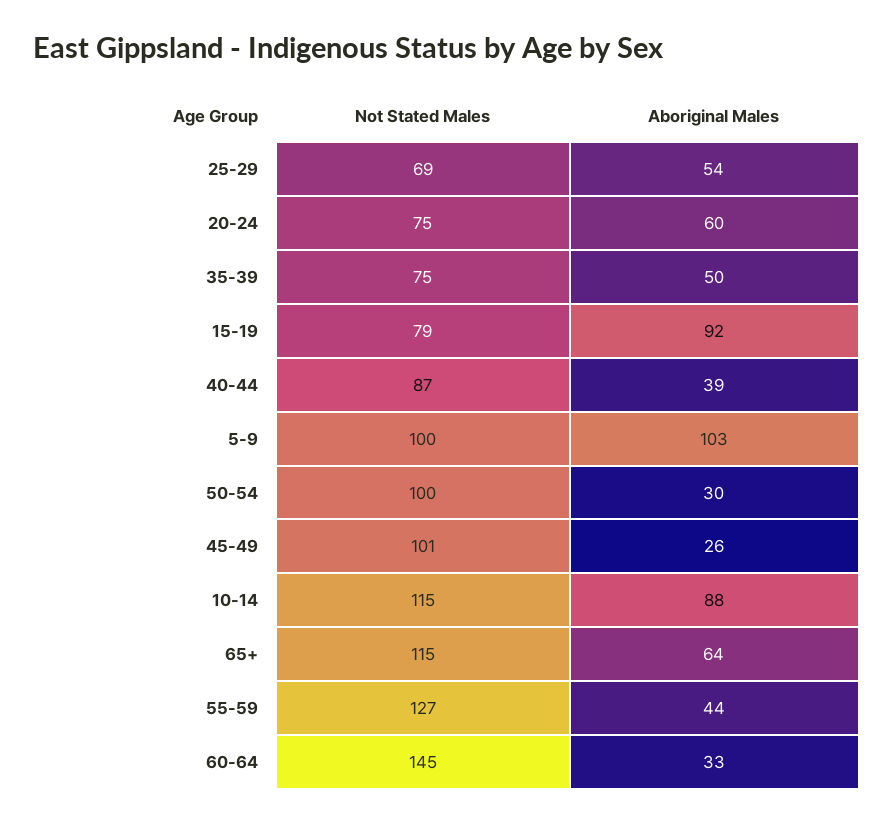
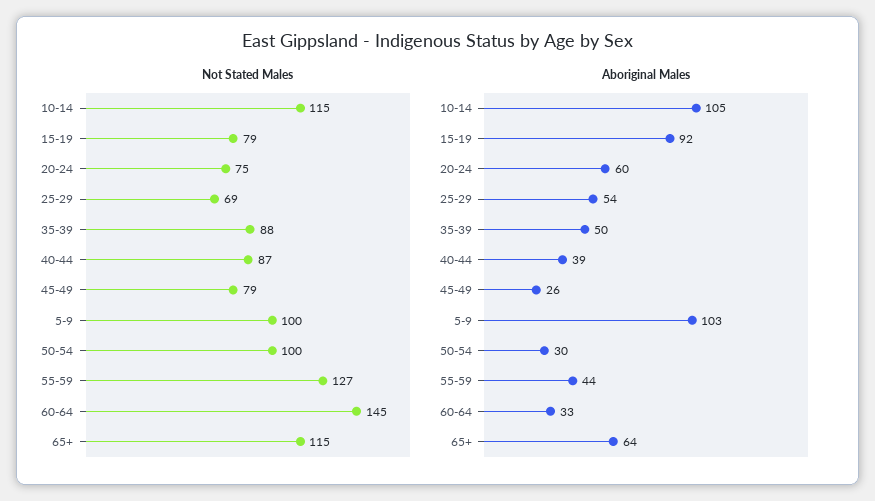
  {
    "Not Stated Males": {
      "25-29": 69,
      "20-24": 75,
-     "35-39": 75,
+     "35-39": 88,
      "15-19": 79,
      "40-44": 87,
      "5-9": 100,
      "50-54": 100,
-     "45-49": 101,
+     "45-49": 79,
      "10-14": 115,
      "65+": 115,
      "55-59": 127,
      "60-64": 145
    },
    "Aboriginal Males": {
      "25-29": 54,
      "20-24": 60,
      "35-39": 50,
      "15-19": 92,
      "40-44": 39,
      "5-9": 103,
      "50-54": 30,
      "45-49": 26,
-     "10-14": 88,
+     "10-14": 105,
      "65+": 64,
      "55-59": 44,
      "60-64": 33
    }
  }

